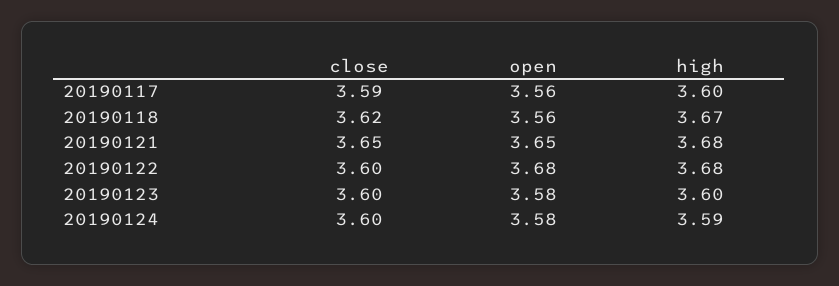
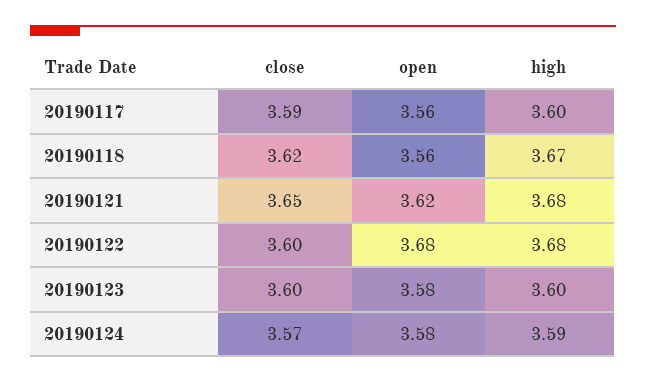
  {
    "close": {
      "20190117": 3.59,
      "20190118": 3.62,
      "20190121": 3.65,
      "20190122": 3.6,
      "20190123": 3.6,
-     "20190124": 3.6
+     "20190124": 3.57
    },
    "open": {
      "20190117": 3.56,
      "20190118": 3.56,
-     "20190121": 3.65,
+     "20190121": 3.62,
      "20190122": 3.68,
      "20190123": 3.58,
      "20190124": 3.58
    },
    "high": {
      "20190117": 3.6,
      "20190118": 3.67,
      "20190121": 3.68,
      "20190122": 3.68,
      "20190123": 3.6,
      "20190124": 3.59
    }
  }

